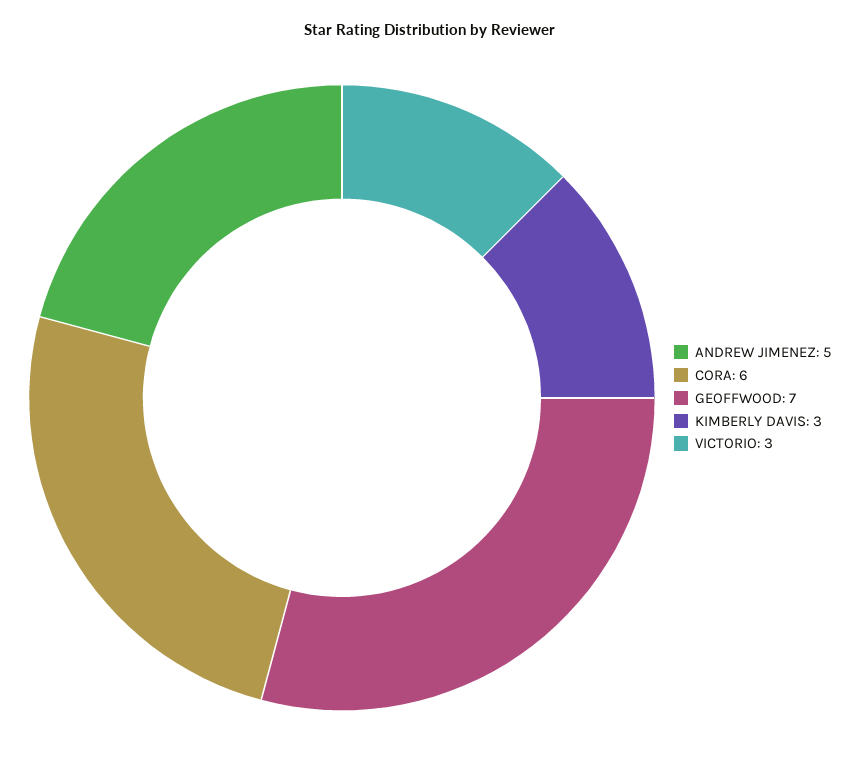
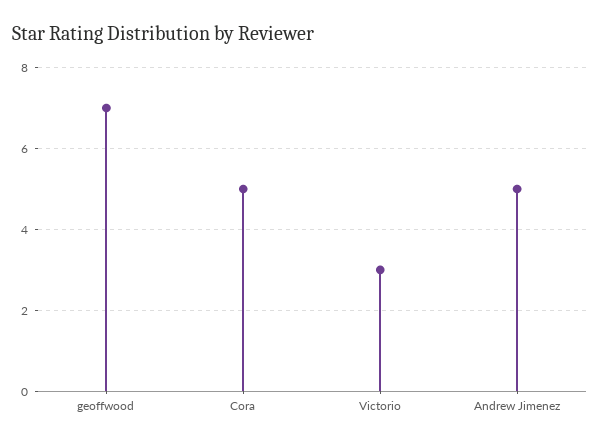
  {
    "ANDREW JIMENEZ": 5,
-   "CORA": 6,
+   "CORA": 5,
    "GEOFFWOOD": 7,
-   "KIMBERLY DAVIS": 3,
    "VICTORIO": 3
  }

